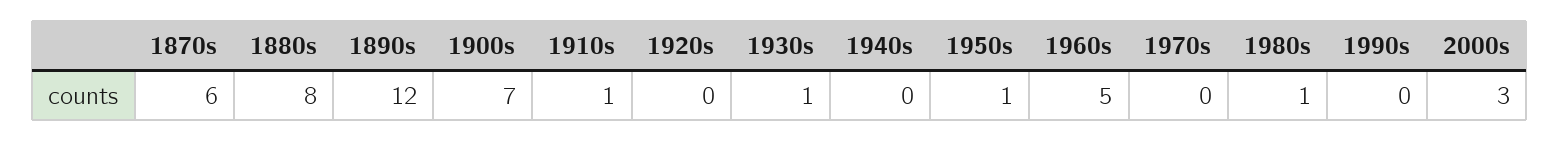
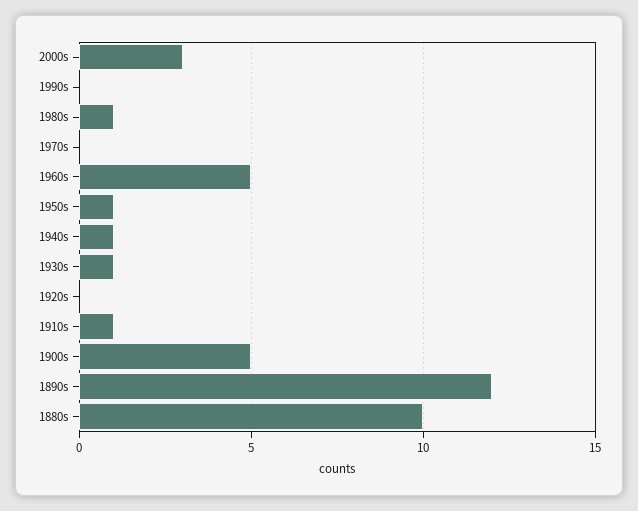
  {
-   "1870s": 6,
-   "1880s": 8,
+   "1880s": 10,
    "1890s": 12,
-   "1900s": 7,
+   "1900s": 5,
    "1910s": 1,
    "1920s": 0,
    "1930s": 1,
-   "1940s": 0,
+   "1940s": 1,
    "1950s": 1,
    "1960s": 5,
    "1970s": 0,
    "1980s": 1,
    "1990s": 0,
    "2000s": 3
  }

